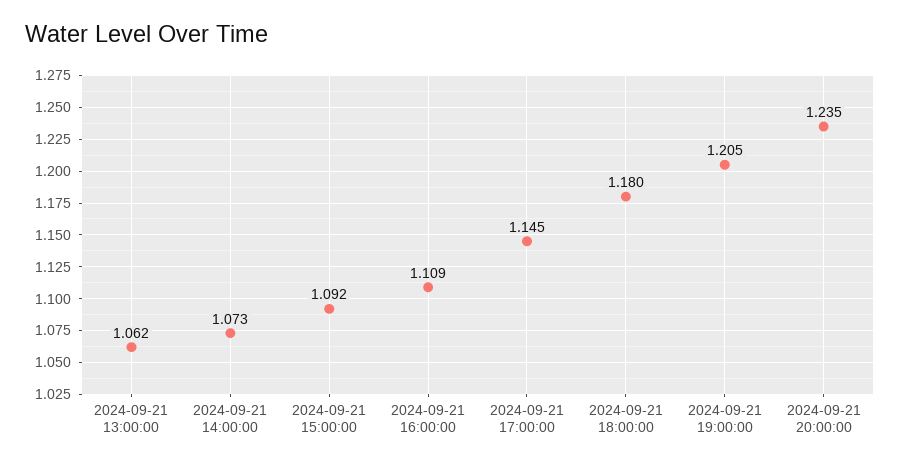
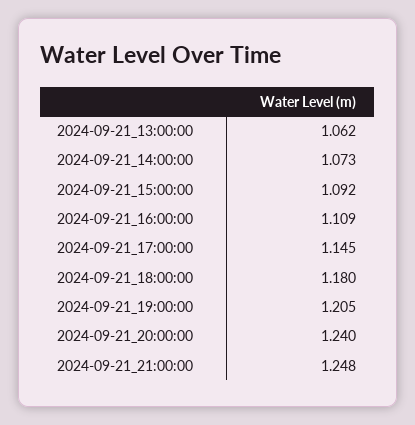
  {
    "2024-09-21 13:00:00": 1.062,
    "2024-09-21 14:00:00": 1.073,
    "2024-09-21 15:00:00": 1.092,
    "2024-09-21 16:00:00": 1.109,
    "2024-09-21 17:00:00": 1.145,
    "2024-09-21 18:00:00": 1.18,
    "2024-09-21 19:00:00": 1.205,
-   "2024-09-21 20:00:00": 1.235
+   "2024-09-21 20:00:00": 1.24,
+   "2024-09-21_21:00:00": 1.248
  }

